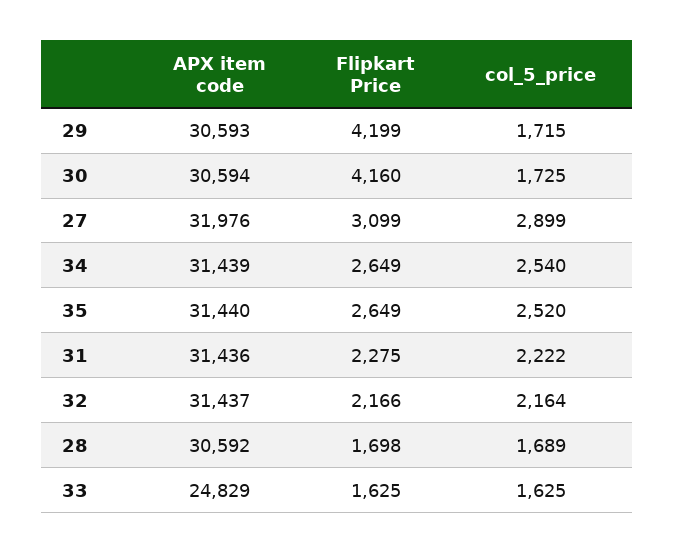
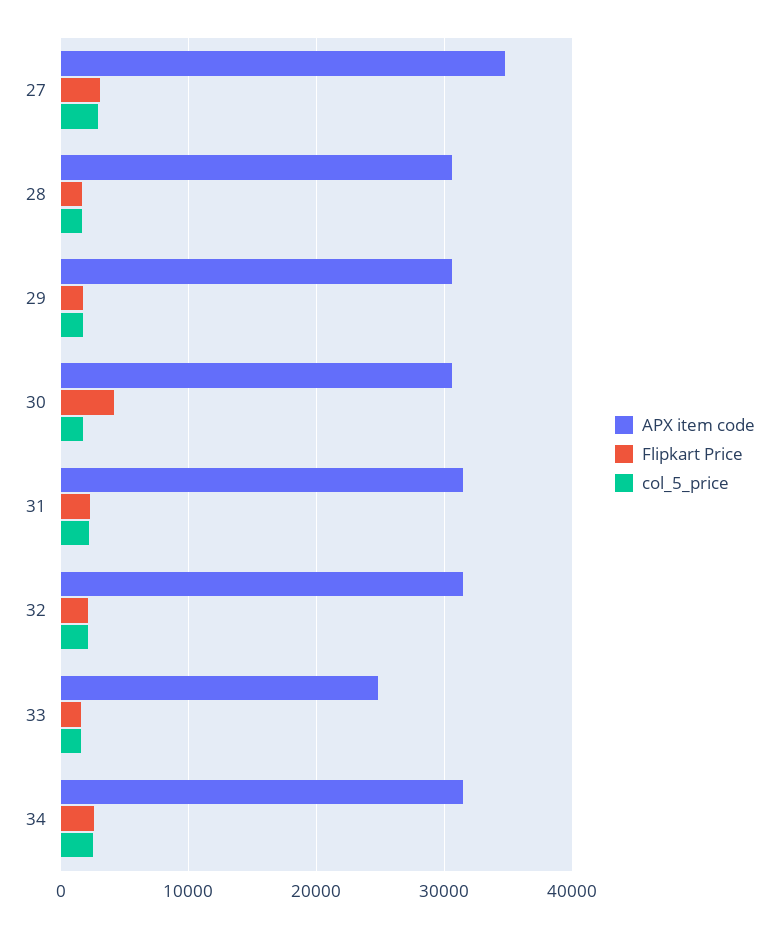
  {
    "APX item code": {
      "29": 30593,
      "30": 30594,
-     "27": 31976,
+     "27": 35000,
      "34": 31439,
-     "35": 31440,
      "31": 31436,
      "32": 31437,
      "28": 30592,
      "33": 24829
    },
    "Flipkart Price": {
-     "29": 4199,
+     "29": 2000,
      "30": 4160,
      "27": 3099,
      "34": 2649,
-     "35": 2649,
      "31": 2275,
      "32": 2166,
      "28": 1698,
      "33": 1625
    },
    "col_5_price": {
      "29": 1715,
      "30": 1725,
      "27": 2899,
      "34": 2540,
-     "35": 2520,
      "31": 2222,
      "32": 2164,
      "28": 1689,
      "33": 1625
    }
  }

